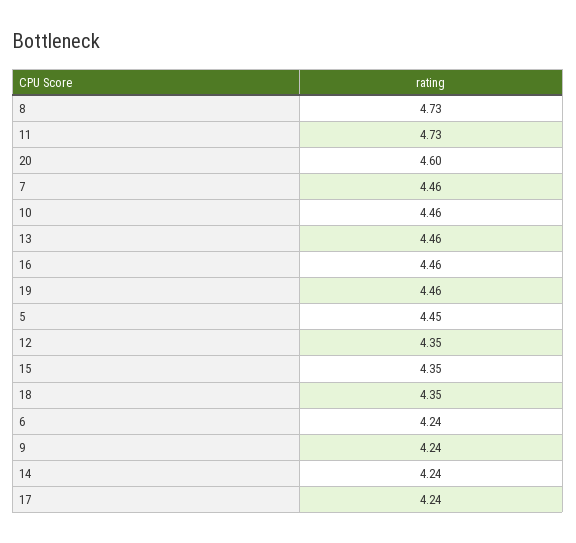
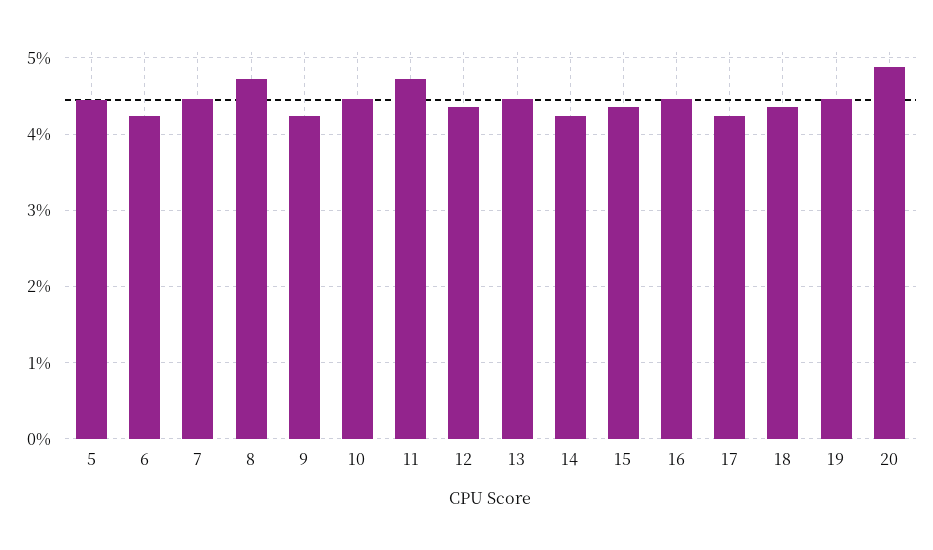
  {
    "8": 4.73,
    "11": 4.73,
-   "20": 4.6,
+   "20": 4.9,
    "7": 4.46,
    "10": 4.46,
    "13": 4.46,
    "16": 4.46,
    "19": 4.46,
    "5": 4.45,
    "12": 4.35,
    "15": 4.35,
    "18": 4.35,
    "6": 4.24,
    "9": 4.24,
    "14": 4.24,
    "17": 4.24
  }

